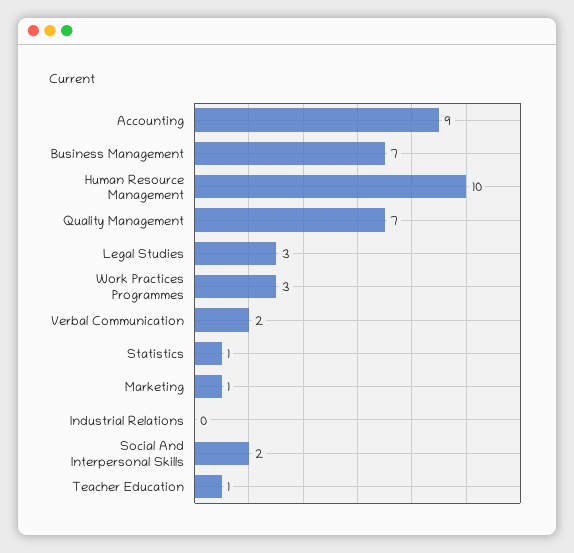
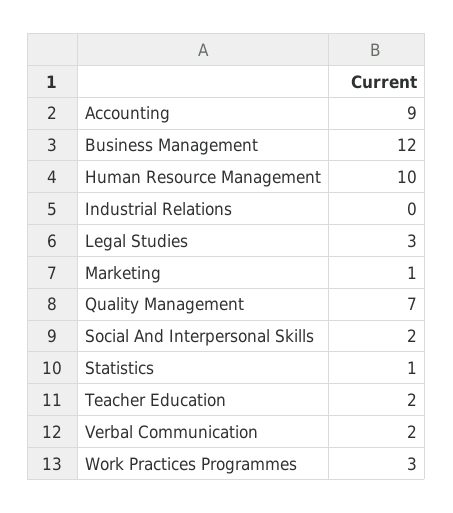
  {
    "Accounting": 9,
-   "Business Management": 7,
+   "Business Management": 12,
    "Human Resource Management": 10,
    "Quality Management": 7,
    "Legal Studies": 3,
    "Work Practices Programmes": 3,
    "Verbal Communication": 2,
    "Statistics": 1,
    "Marketing": 1,
    "Industrial Relations": 0,
    "Social And Interpersonal Skills": 2,
-   "Teacher Education": 1
+   "Teacher Education": 2
  }

